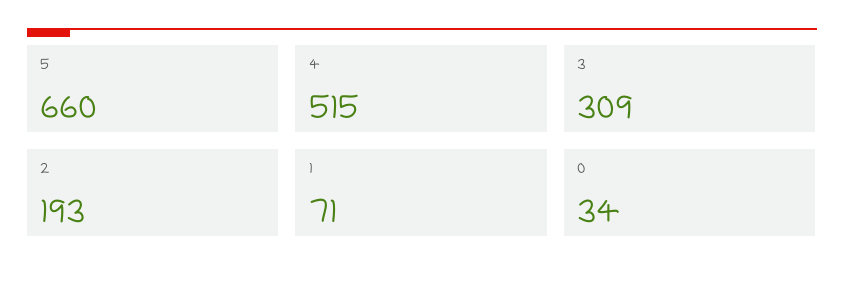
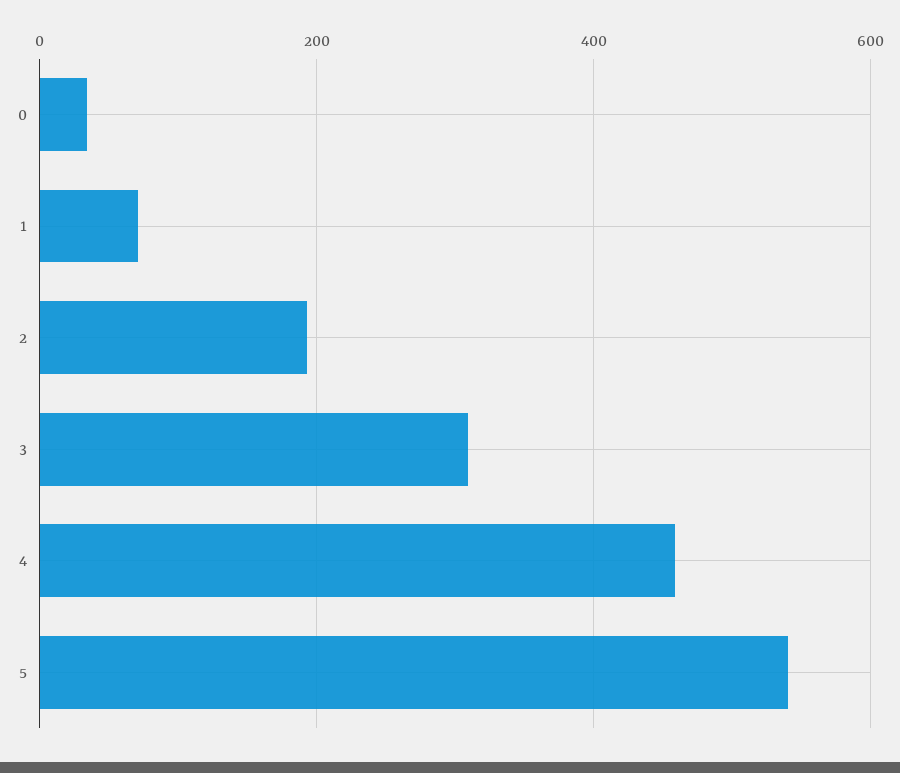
  {
-   "5": 660,
+   "5": 540,
-   "4": 515,
+   "4": 460,
    "3": 309,
    "2": 193,
    "1": 71,
    "0": 34
  }

